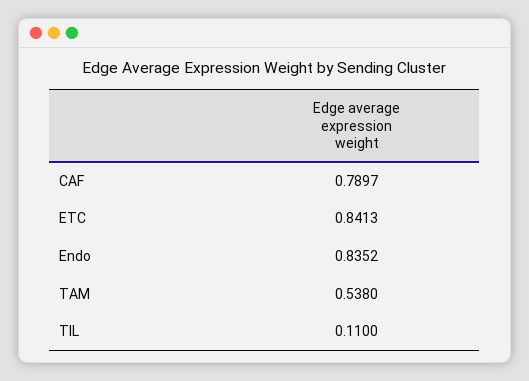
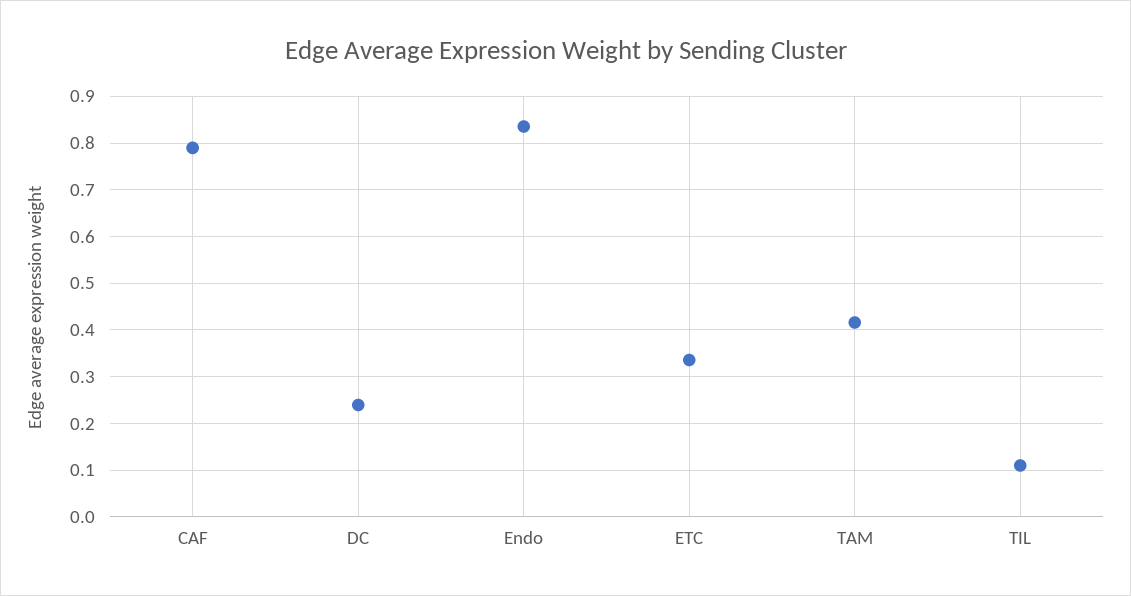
  {
    "CAF": 0.7897,
-   "ETC": 0.8413,
+   "ETC": 0.34,
    "Endo": 0.8352,
-   "TAM": 0.538,
+   "TAM": 0.42,
-   "TIL": 0.11
+   "TIL": 0.11,
+   "DC": 0.24
  }

